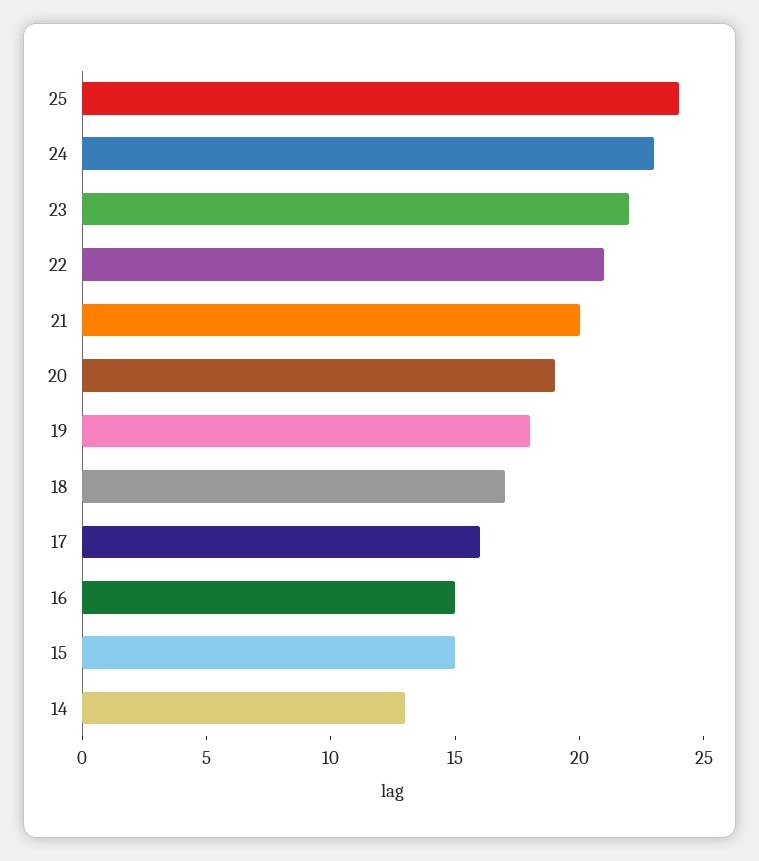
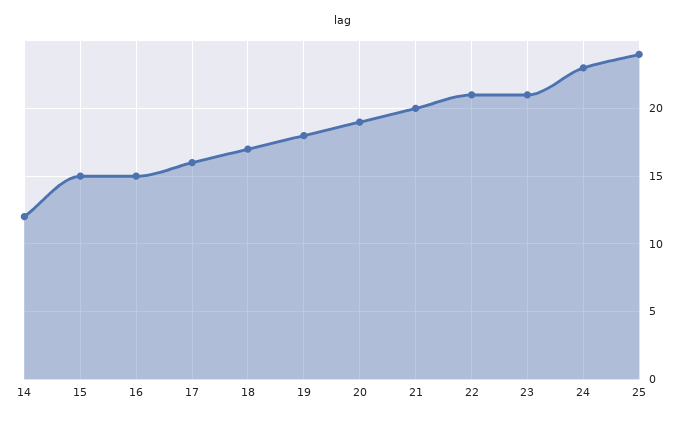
  {
    "25": 24,
    "24": 23,
-   "23": 22,
+   "23": 21,
    "22": 21,
    "21": 20,
    "20": 19,
    "19": 18,
    "18": 17,
    "17": 16,
    "16": 15,
    "15": 15,
-   "14": 13
+   "14": 12
  }

